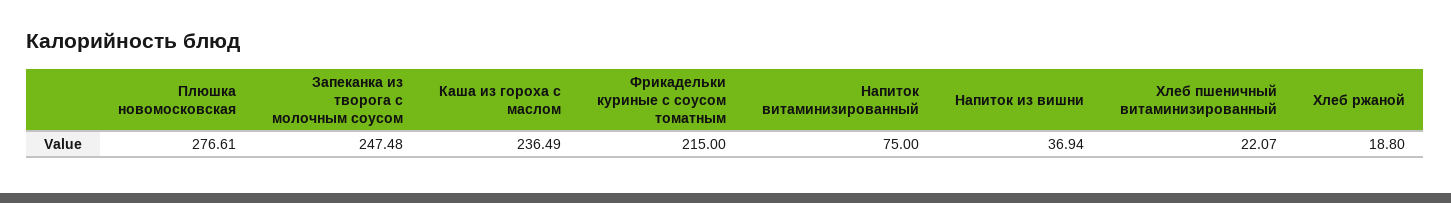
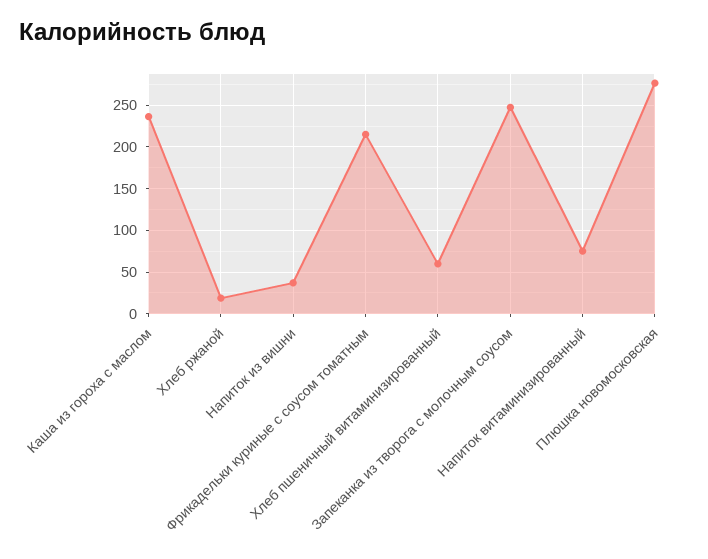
  {
    "Плюшка новомосковская": 276.61,
    "Запеканка из творога с молочным соусом": 247.48,
    "Каша из гороха с маслом": 236.49,
    "Фрикадельки куриные с соусом томатным": 215,
    "Напиток витаминизированный": 75,
    "Напиток из вишни": 36.94,
-   "Хлеб пшеничный витаминизированный": 22.07,
+   "Хлеб пшеничный витаминизированный": 60,
    "Хлеб ржаной": 18.8
  }

